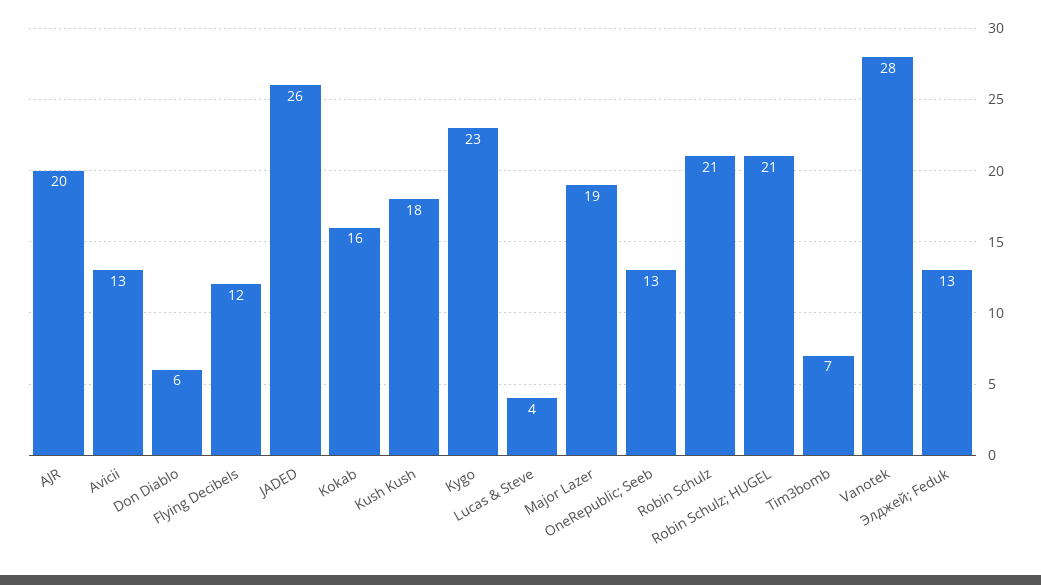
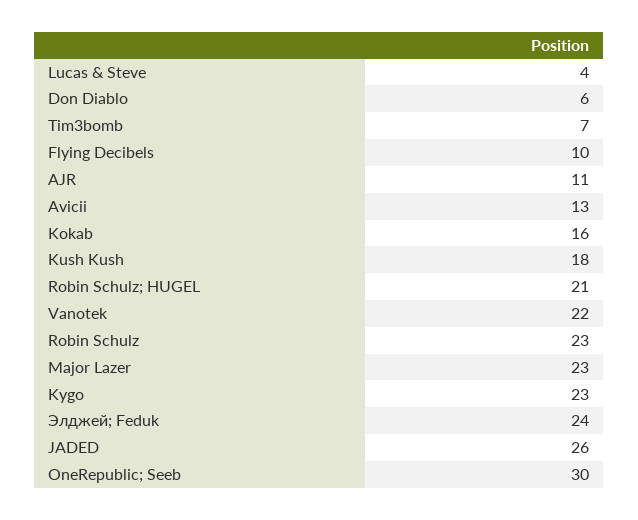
  {
-   "AJR": 20,
+   "AJR": 11,
    "Avicii": 13,
    "Don Diablo": 6,
-   "Flying Decibels": 12,
+   "Flying Decibels": 10,
    "JADED": 26,
    "Kokab": 16,
    "Kush Kush": 18,
    "Kygo": 23,
    "Lucas & Steve": 4,
-   "Major Lazer": 19,
+   "Major Lazer": 23,
-   "OneRepublic; Seeb": 13,
+   "OneRepublic; Seeb": 30,
-   "Robin Schulz": 21,
+   "Robin Schulz": 23,
    "Robin Schulz; HUGEL": 21,
    "Tim3bomb": 7,
-   "Vanotek": 28,
+   "Vanotek": 22,
-   "Элджей; Feduk": 13
+   "Элджей; Feduk": 24
  }

